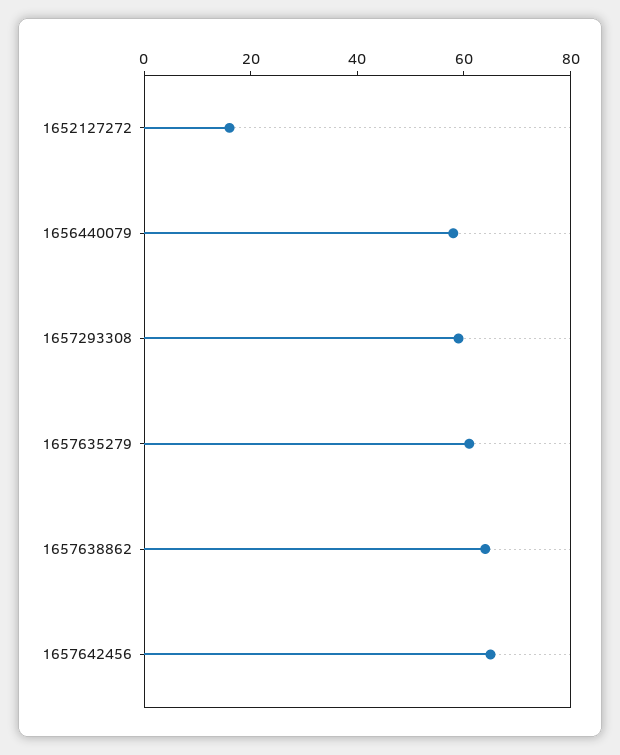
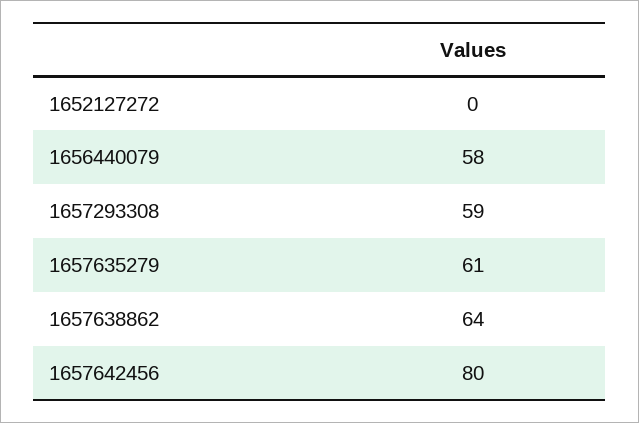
  {
-   "1652127272": 15,
+   "1652127272": 0,
    "1656440079": 58,
    "1657293308": 59,
    "1657635279": 61,
    "1657638862": 64,
-   "1657642456": 65
+   "1657642456": 80
  }

